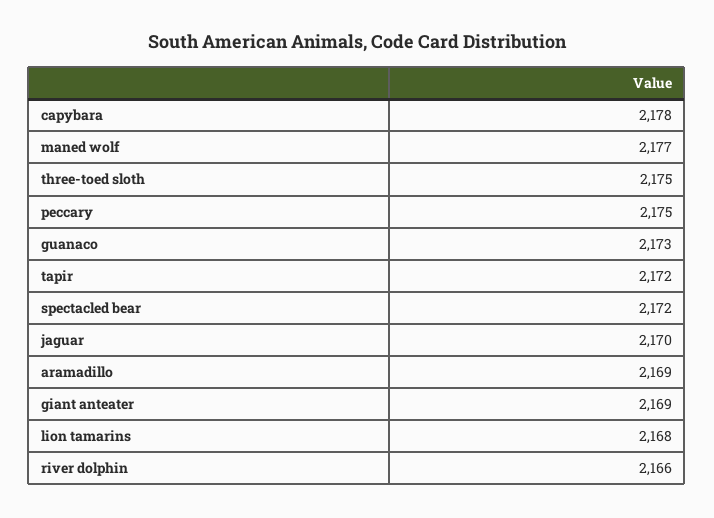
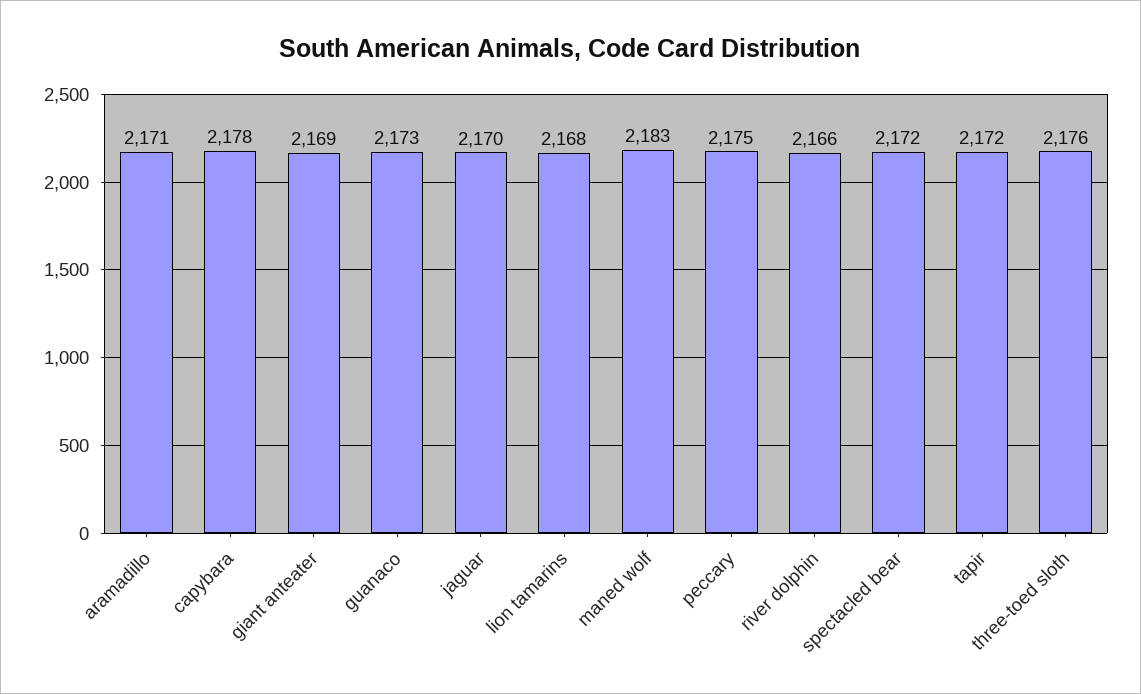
  {
    "capybara": 2178,
-   "maned wolf": 2177,
+   "maned wolf": 2183,
-   "three-toed sloth": 2175,
+   "three-toed sloth": 2176,
    "peccary": 2175,
    "guanaco": 2173,
    "tapir": 2172,
    "spectacled bear": 2172,
    "jaguar": 2170,
-   "aramadillo": 2169,
+   "aramadillo": 2171,
    "giant anteater": 2169,
    "lion tamarins": 2168,
    "river dolphin": 2166
  }

